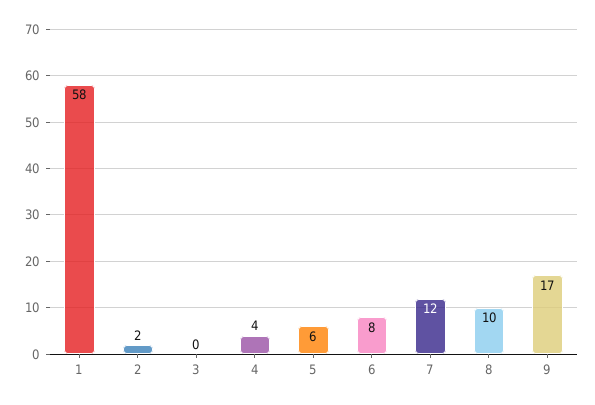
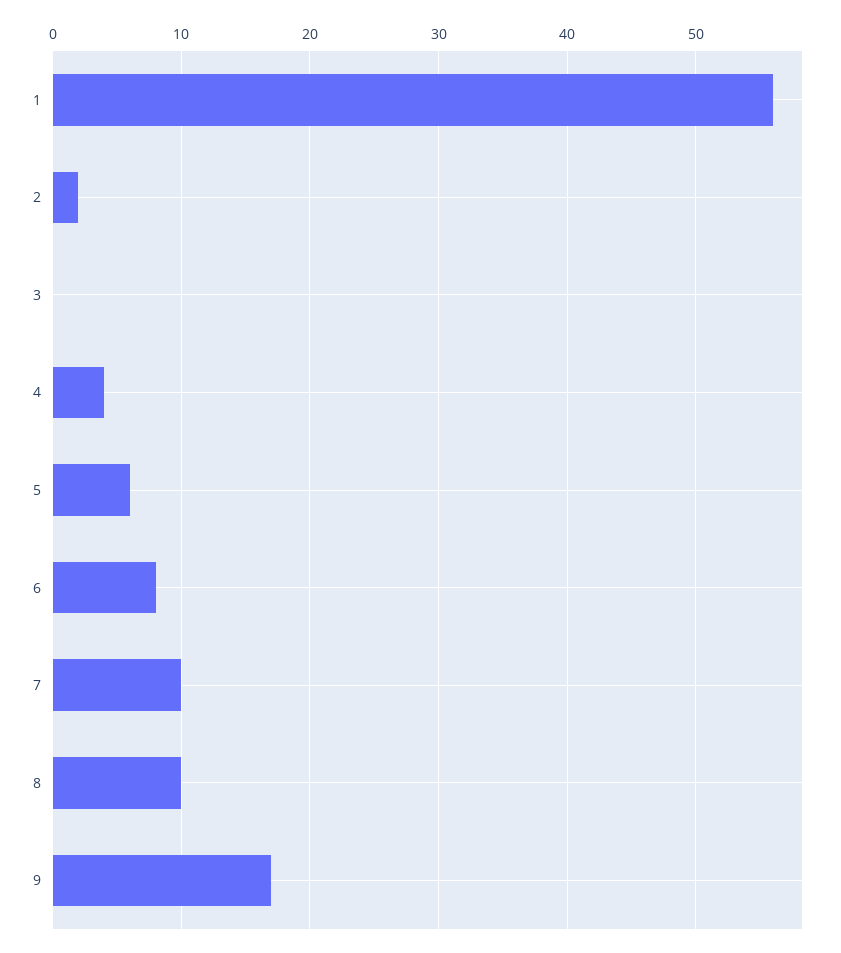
  {
-   "1": 58,
+   "1": 56,
    "2": 2,
    "3": 0,
    "4": 4,
    "5": 6,
    "6": 8,
-   "7": 12,
+   "7": 10,
    "8": 10,
    "9": 17
  }

